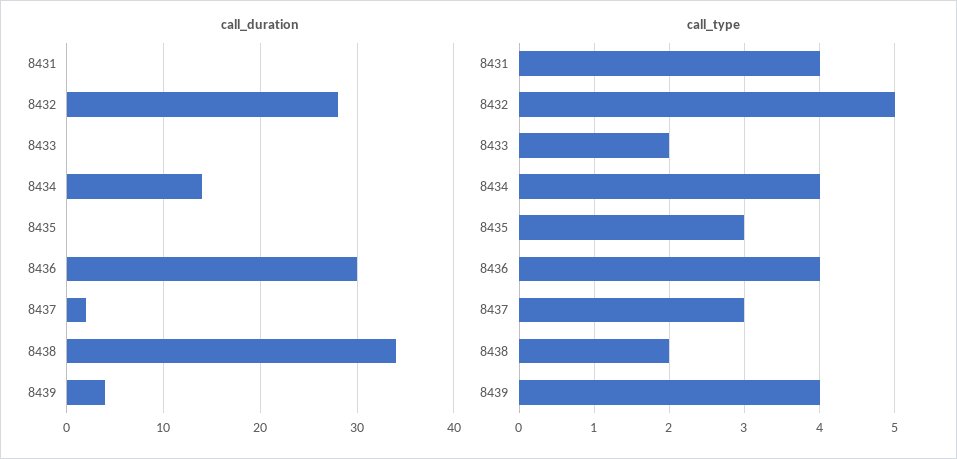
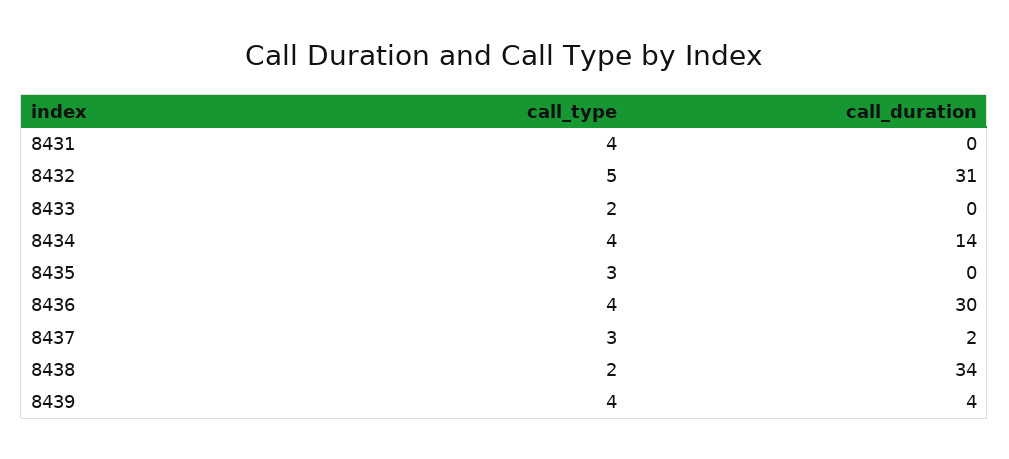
  {
    "call_duration": {
      "8431": 0,
-     "8432": 28,
+     "8432": 31,
      "8433": 0,
      "8434": 14,
      "8435": 0,
      "8436": 30,
      "8437": 2,
      "8438": 34,
      "8439": 4
    },
    "call_type": {
      "8431": 4,
      "8432": 5,
      "8433": 2,
      "8434": 4,
      "8435": 3,
      "8436": 4,
      "8437": 3,
      "8438": 2,
      "8439": 4
    }
  }

